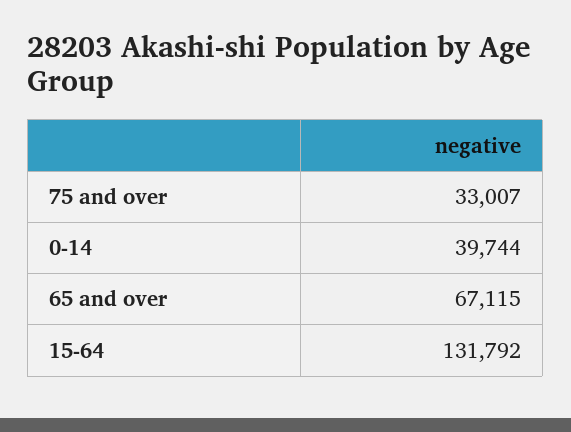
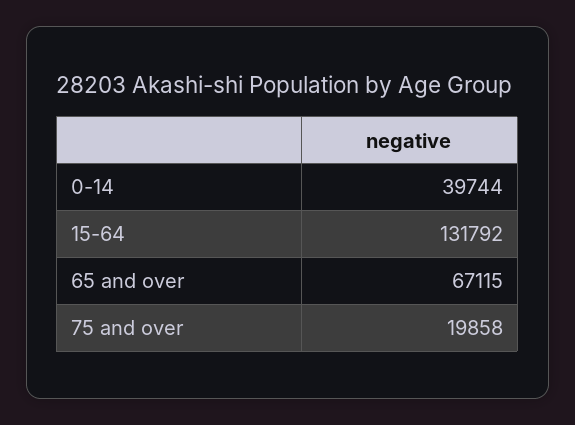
  {
-   "75 and over": 33007,
+   "75 and over": 19858,
    "0-14": 39744,
    "65 and over": 67115,
    "15-64": 131792
  }

